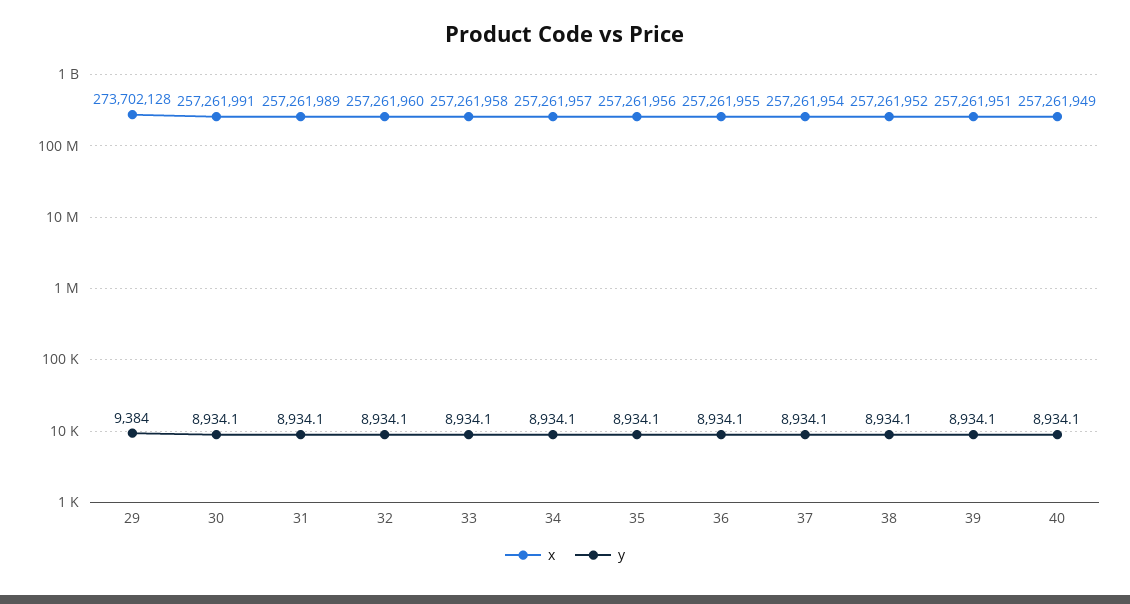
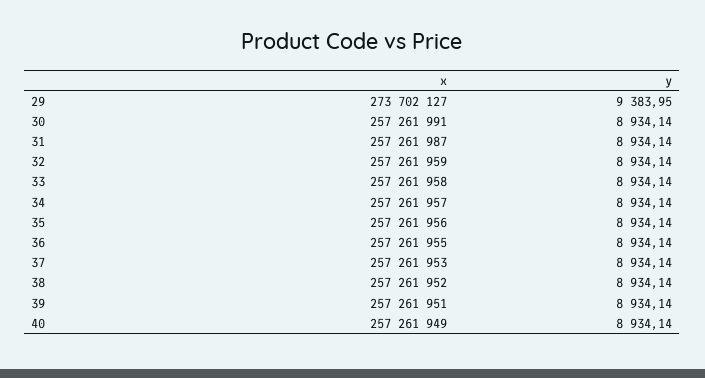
  {
    "x": {
-     "29": 273702128,
+     "29": 273702127,
      "30": 257261991,
-     "31": 257261989,
+     "31": 257261987,
-     "32": 257261960,
+     "32": 257261959,
      "33": 257261958,
      "34": 257261957,
      "35": 257261956,
      "36": 257261955,
-     "37": 257261954,
+     "37": 257261953,
      "38": 257261952,
      "39": 257261951,
      "40": 257261949
    },
    "y": {
      "29": 9383.95,
      "30": 8934.14,
      "31": 8934.14,
      "32": 8934.14,
      "33": 8934.14,
      "34": 8934.14,
      "35": 8934.14,
      "36": 8934.14,
      "37": 8934.14,
      "38": 8934.14,
      "39": 8934.14,
      "40": 8934.14
    }
  }

